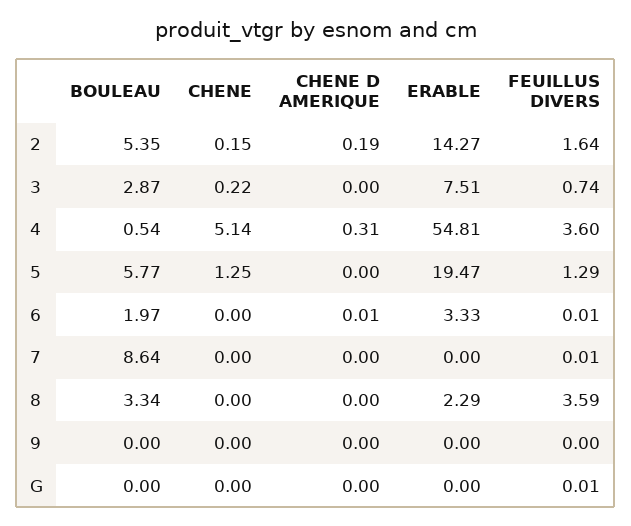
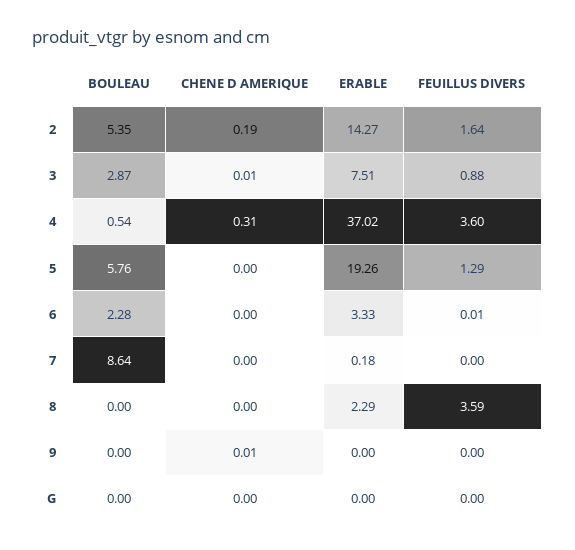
  {
    "BOULEAU": {
      "2": 5.35,
      "3": 2.87,
      "4": 0.54,
-     "5": 5.77,
+     "5": 5.76,
-     "6": 1.97,
+     "6": 2.28,
      "7": 8.64,
-     "8": 3.34,
+     "8": 0,
      "9": 0,
      "G": 0
    },
-   "CHENE": {
-     "2": 0.15,
-     "3": 0.22,
-     "4": 5.14,
-     "5": 1.25,
-     "6": 0,
-     "7": 0,
-     "8": 0,
-     "9": 0,
-     "G": 0
-   },
    "CHENE D AMERIQUE": {
      "2": 0.19,
-     "3": 0,
+     "3": 0.01,
      "4": 0.31,
      "5": 0,
-     "6": 0.01,
+     "6": 0,
      "7": 0,
      "8": 0,
-     "9": 0,
+     "9": 0.01,
      "G": 0
    },
    "ERABLE": {
      "2": 14.27,
      "3": 7.51,
-     "4": 54.81,
+     "4": 37.02,
-     "5": 19.47,
+     "5": 19.26,
      "6": 3.33,
-     "7": 0,
+     "7": 0.18,
      "8": 2.29,
      "9": 0,
      "G": 0
    },
    "FEUILLUS DIVERS": {
      "2": 1.64,
-     "3": 0.74,
+     "3": 0.88,
      "4": 3.6,
      "5": 1.29,
      "6": 0.01,
-     "7": 0.01,
+     "7": 0,
      "8": 3.59,
      "9": 0,
-     "G": 0.01
+     "G": 0
    }
  }

